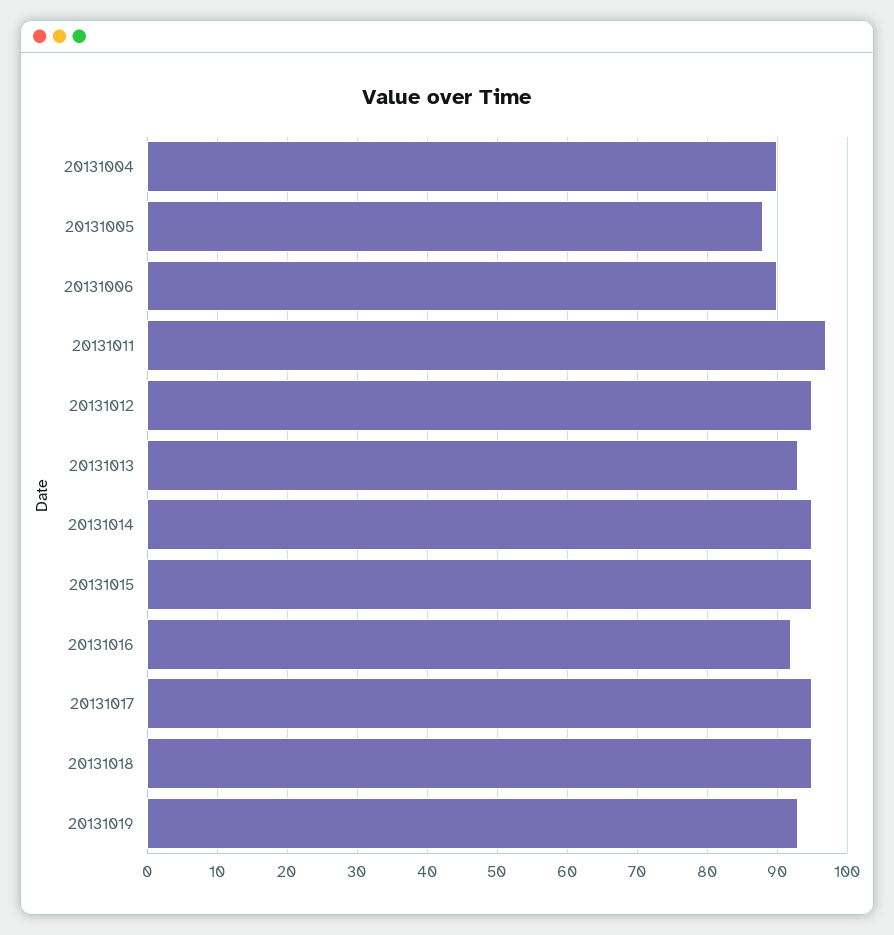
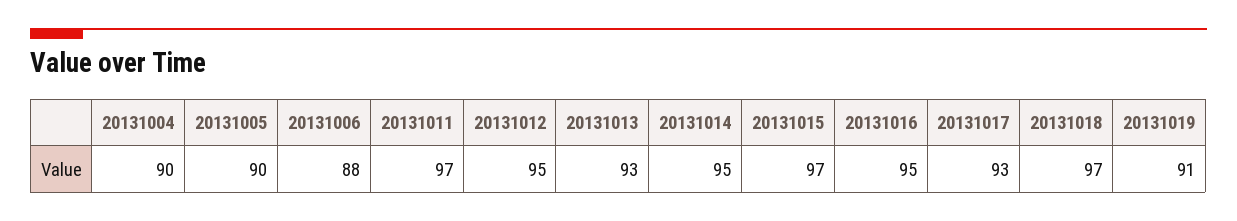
  {
    "20131004": 90,
-   "20131005": 88,
+   "20131005": 90,
-   "20131006": 90,
+   "20131006": 88,
    "20131011": 97,
    "20131012": 95,
    "20131013": 93,
    "20131014": 95,
-   "20131015": 95,
+   "20131015": 97,
-   "20131016": 92,
+   "20131016": 95,
-   "20131017": 95,
+   "20131017": 93,
-   "20131018": 95,
+   "20131018": 97,
-   "20131019": 93
+   "20131019": 91
  }

